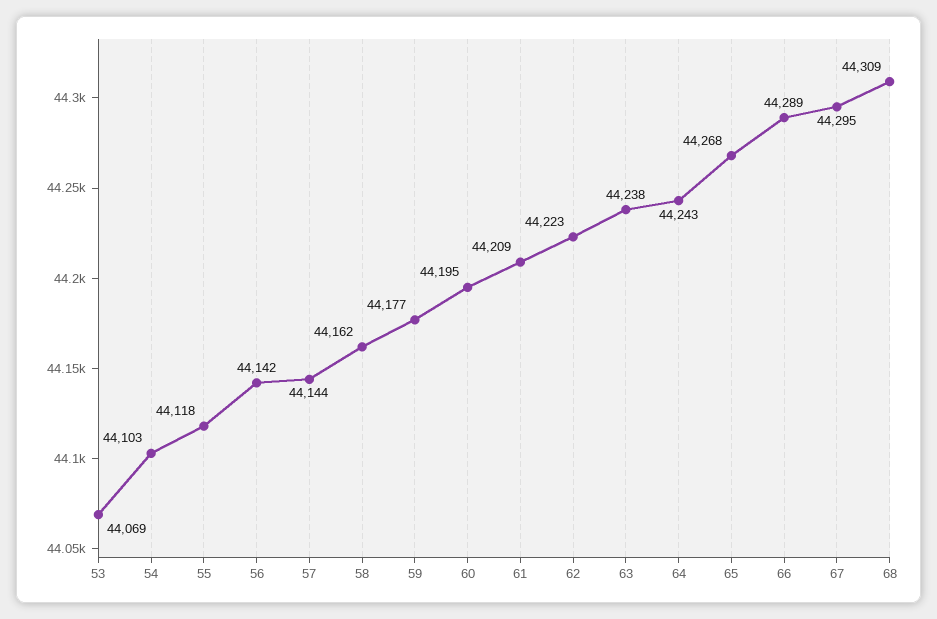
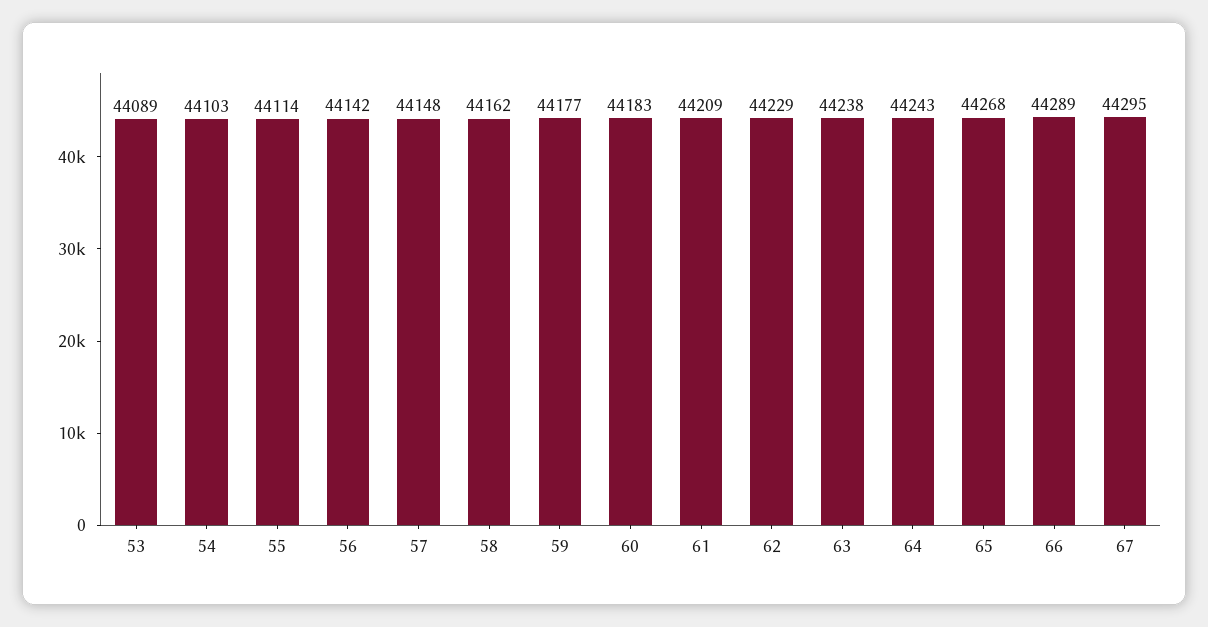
  {
-   "53": 44069,
+   "53": 44089,
    "54": 44103,
-   "55": 44118,
+   "55": 44114,
    "56": 44142,
-   "57": 44144,
+   "57": 44148,
    "58": 44162,
    "59": 44177,
-   "60": 44195,
+   "60": 44183,
    "61": 44209,
-   "62": 44223,
+   "62": 44229,
    "63": 44238,
    "64": 44243,
    "65": 44268,
    "66": 44289,
-   "67": 44295,
+   "67": 44295
-   "68": 44309
  }

